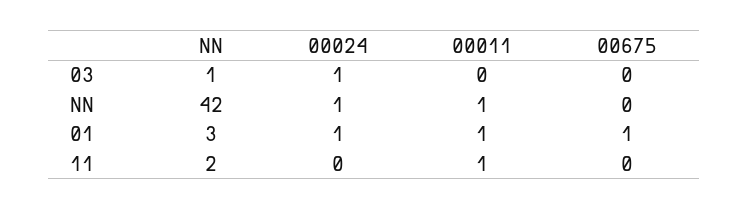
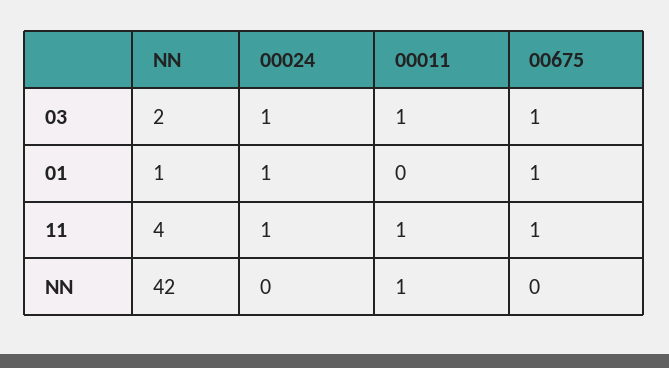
  {
    "NN": {
-     "03": 1,
+     "03": 2,
      "NN": 42,
-     "01": 3,
+     "01": 1,
-     "11": 2
+     "11": 4
    },
    "00024": {
      "03": 1,
-     "NN": 1,
+     "NN": 0,
      "01": 1,
-     "11": 0
+     "11": 1
    },
    "00011": {
-     "03": 0,
+     "03": 1,
      "NN": 1,
-     "01": 1,
+     "01": 0,
      "11": 1
    },
    "00675": {
-     "03": 0,
+     "03": 1,
      "NN": 0,
      "01": 1,
-     "11": 0
+     "11": 1
    }
  }

